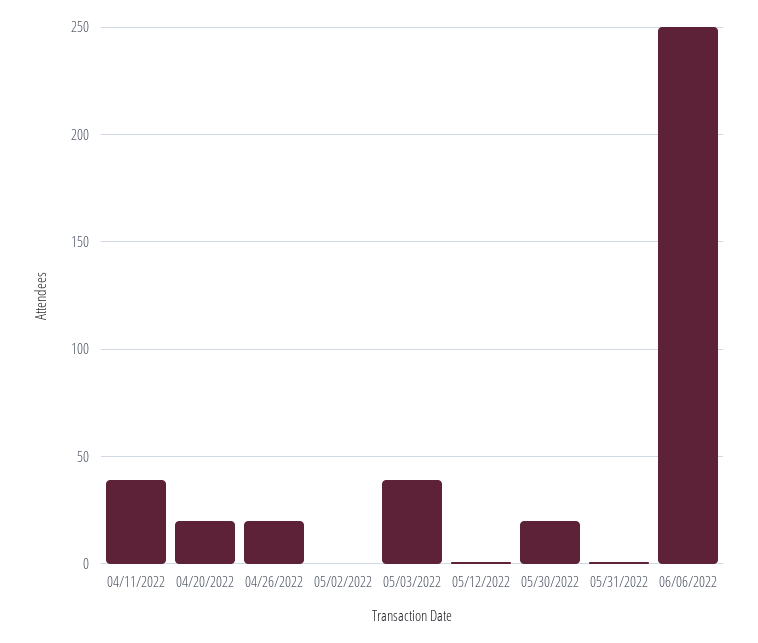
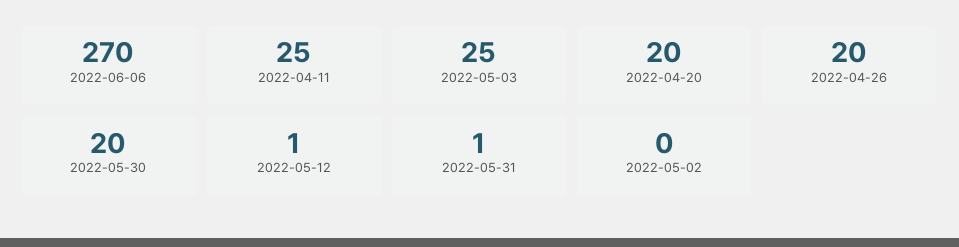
  {
-   "04/11/2022": 40,
+   "04/11/2022": 25,
    "04/20/2022": 20,
    "04/26/2022": 20,
    "05/02/2022": 0,
-   "05/03/2022": 40,
+   "05/03/2022": 25,
    "05/12/2022": 1,
    "05/30/2022": 20,
    "05/31/2022": 1,
-   "06/06/2022": 250
+   "06/06/2022": 270
  }

